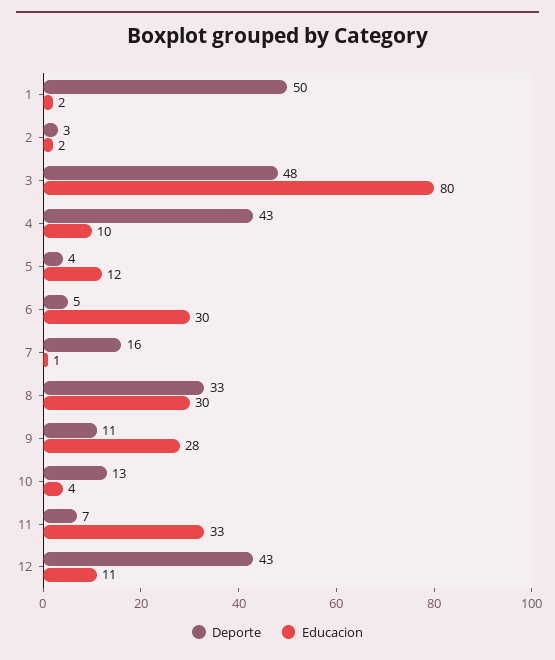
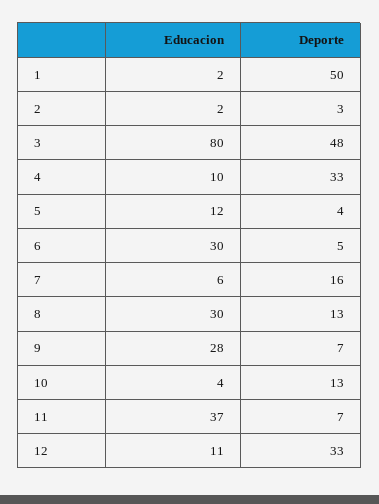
  {
    "Deporte": {
      "1": 50,
      "2": 3,
      "3": 48,
-     "4": 43,
+     "4": 33,
      "5": 4,
      "6": 5,
      "7": 16,
-     "8": 33,
+     "8": 13,
-     "9": 11,
+     "9": 7,
      "10": 13,
      "11": 7,
-     "12": 43
+     "12": 33
    },
    "Educacion": {
      "1": 2,
      "2": 2,
      "3": 80,
      "4": 10,
      "5": 12,
      "6": 30,
-     "7": 1,
+     "7": 6,
      "8": 30,
      "9": 28,
      "10": 4,
-     "11": 33,
+     "11": 37,
      "12": 11
    }
  }

